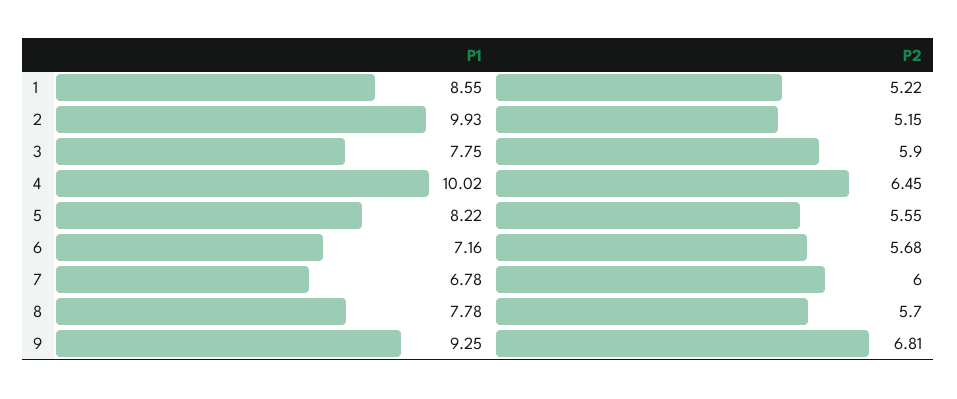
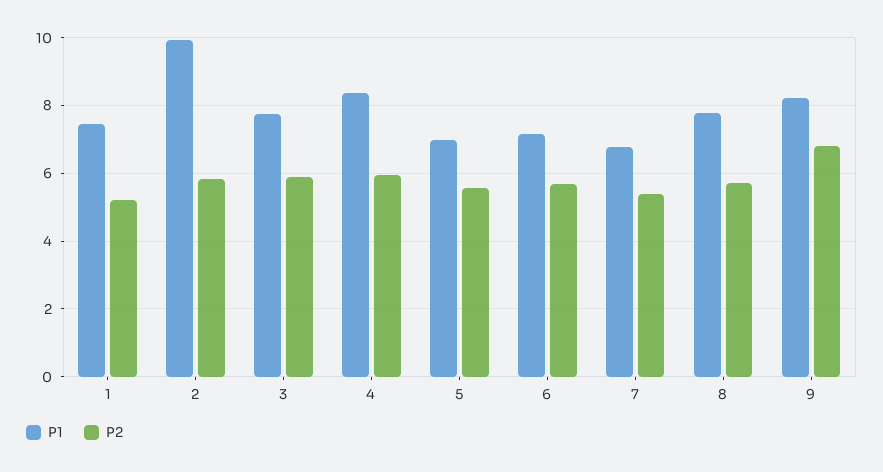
  {
    "P1": {
-     "1": 8.55,
+     "1": 7.4,
      "2": 9.93,
      "3": 7.75,
-     "4": 10.02,
+     "4": 8.4,
-     "5": 8.22,
+     "5": 7,
      "6": 7.16,
      "7": 6.78,
      "8": 7.78,
-     "9": 9.25
+     "9": 8.2
    },
    "P2": {
      "1": 5.22,
-     "2": 5.15,
+     "2": 5.8,
      "3": 5.9,
-     "4": 6.45,
+     "4": 6,
      "5": 5.55,
      "6": 5.68,
-     "7": 6,
+     "7": 5.4,
      "8": 5.7,
      "9": 6.81
    }
  }

